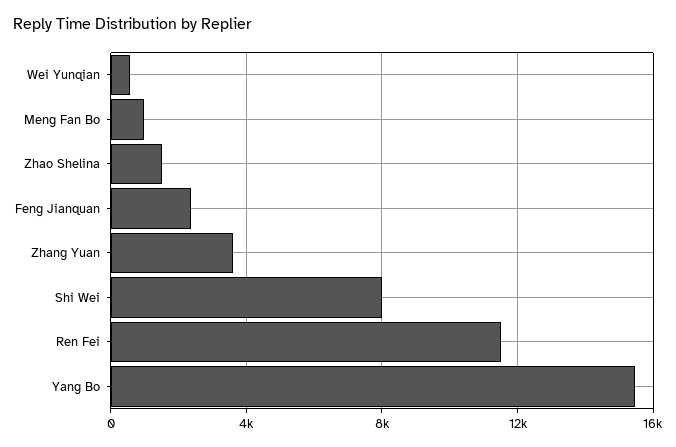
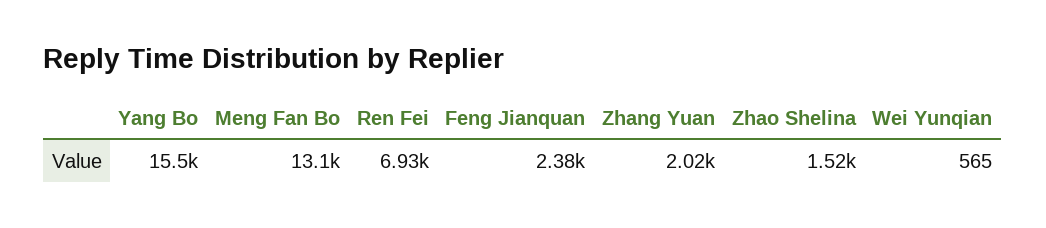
  {
    "Wei Yunqian": 565,
-   "Meng Fan Bo": 1000,
+   "Meng Fan Bo": 13100,
    "Zhao Shelina": 1520,
    "Feng Jianquan": 2380,
-   "Zhang Yuan": 3500,
+   "Zhang Yuan": 2020,
-   "Shi Wei": 8000,
-   "Ren Fei": 11500,
+   "Ren Fei": 6930,
    "Yang Bo": 15500
  }

